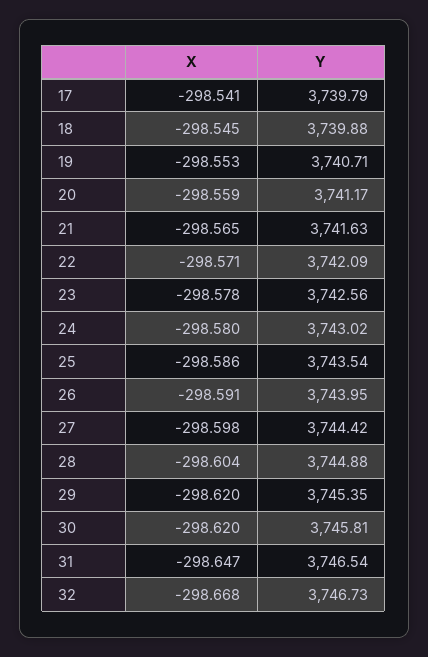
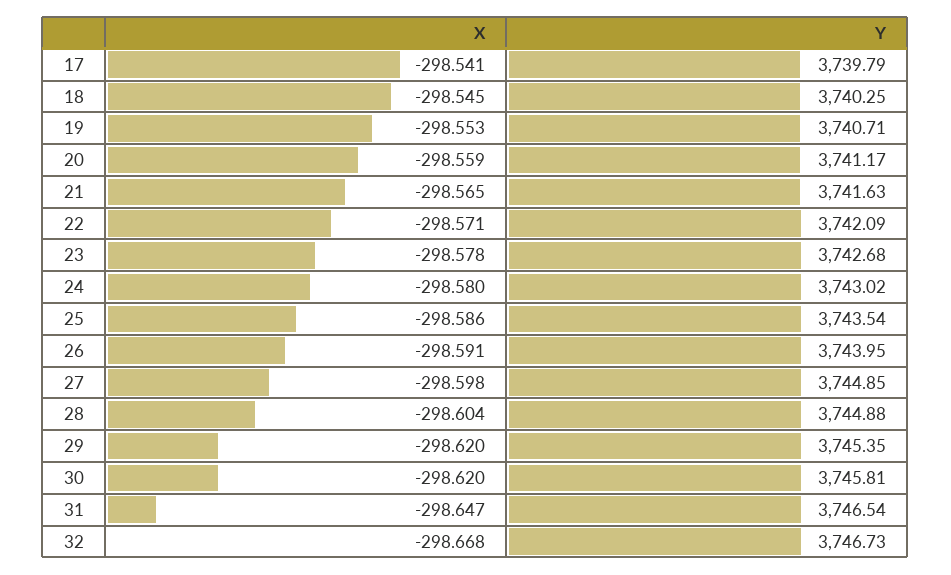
  {
    "X": {
      "17": -298.541,
      "18": -298.545,
      "19": -298.553,
      "20": -298.559,
      "21": -298.565,
      "22": -298.571,
      "23": -298.578,
      "24": -298.58,
      "25": -298.586,
      "26": -298.591,
      "27": -298.598,
      "28": -298.604,
      "29": -298.62,
      "30": -298.62,
      "31": -298.647,
      "32": -298.668
    },
    "Y": {
      "17": 3739.79,
-     "18": 3739.88,
+     "18": 3740.25,
      "19": 3740.71,
      "20": 3741.17,
      "21": 3741.63,
      "22": 3742.09,
-     "23": 3742.56,
+     "23": 3742.68,
      "24": 3743.02,
      "25": 3743.54,
      "26": 3743.95,
-     "27": 3744.42,
+     "27": 3744.85,
      "28": 3744.88,
      "29": 3745.35,
      "30": 3745.81,
      "31": 3746.54,
      "32": 3746.73
    }
  }

